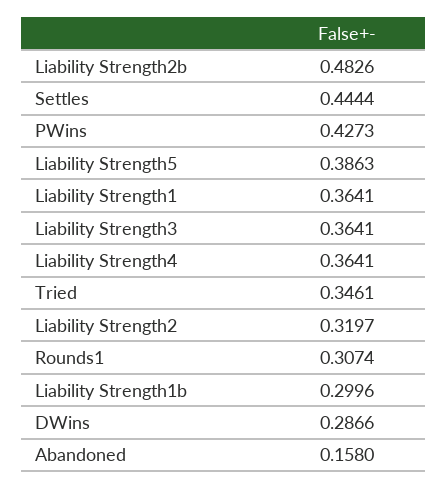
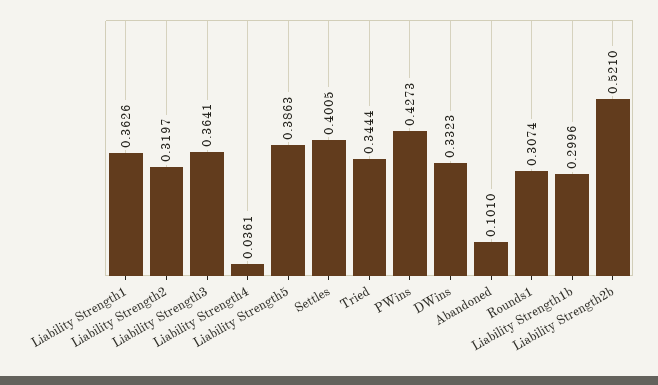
  {
-   "Liability Strength2b": 0.4826,
+   "Liability Strength2b": 0.521,
-   "Settles": 0.4444,
+   "Settles": 0.4005,
    "PWins": 0.4273,
    "Liability Strength5": 0.3863,
-   "Liability Strength1": 0.3641,
+   "Liability Strength1": 0.3626,
    "Liability Strength3": 0.3641,
-   "Liability Strength4": 0.3641,
+   "Liability Strength4": 0.0361,
-   "Tried": 0.3461,
+   "Tried": 0.3444,
    "Liability Strength2": 0.3197,
    "Rounds1": 0.3074,
    "Liability Strength1b": 0.2996,
-   "DWins": 0.2866,
+   "DWins": 0.3323,
-   "Abandoned": 0.158
+   "Abandoned": 0.101
  }

